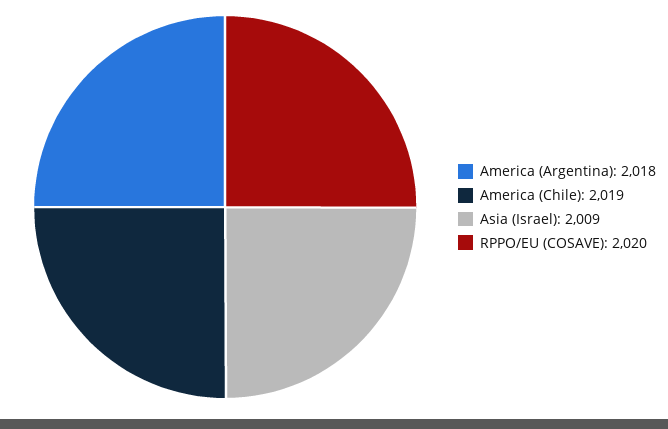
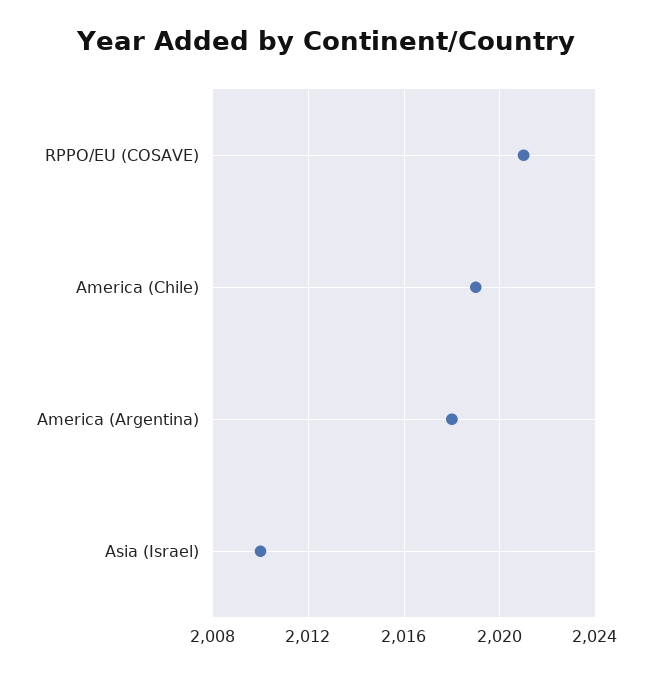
  {
    "America (Argentina)": 2018,
    "America (Chile)": 2019,
-   "Asia (Israel)": 2009,
+   "Asia (Israel)": 2010,
-   "RPPO/EU (COSAVE)": 2020
+   "RPPO/EU (COSAVE)": 2021
  }

